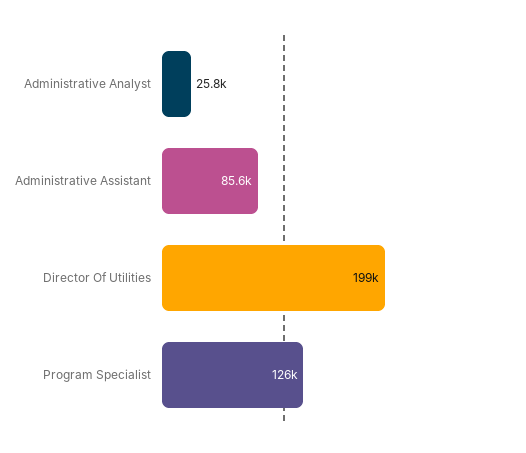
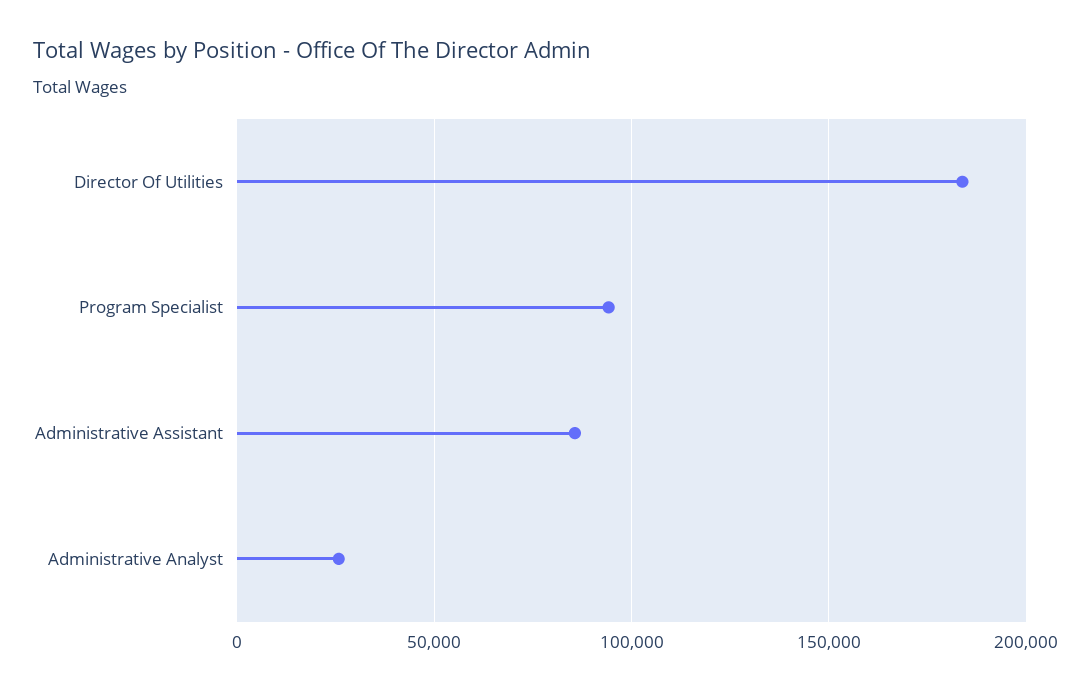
  {
    "Administrative Analyst": 25800,
    "Administrative Assistant": 85600,
-   "Director Of Utilities": 199000,
+   "Director Of Utilities": 185000,
-   "Program Specialist": 126000
+   "Program Specialist": 95000
  }

